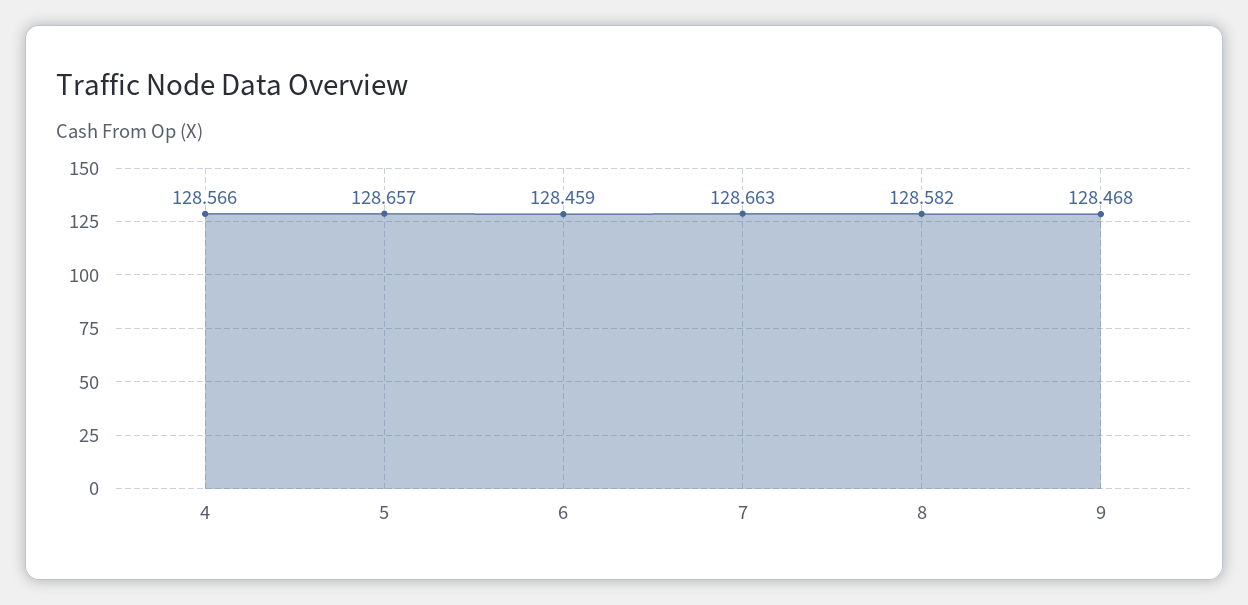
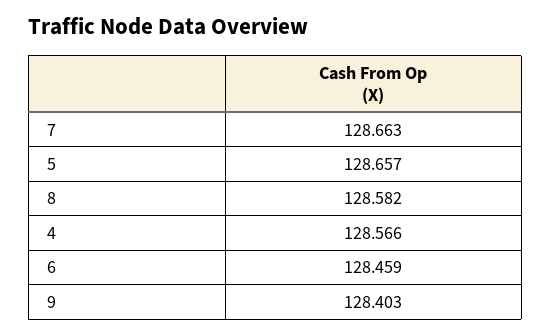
  {
    "4": 128.566,
    "5": 128.657,
    "6": 128.459,
    "7": 128.663,
    "8": 128.582,
-   "9": 128.468
+   "9": 128.403
  }

